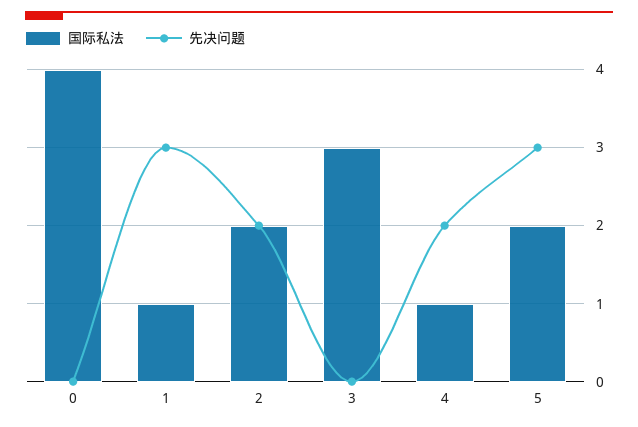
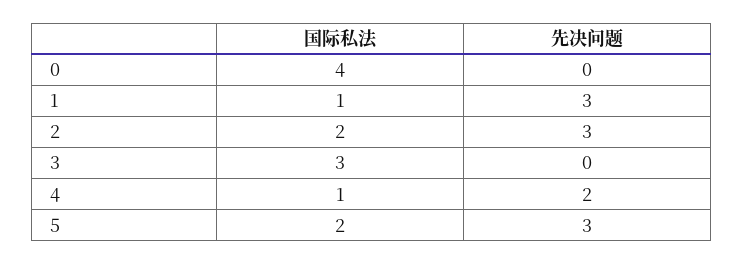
  {
    "国际私法": {
      "0": 4,
      "1": 1,
      "2": 2,
      "3": 3,
      "4": 1,
      "5": 2
    },
    "先决问题": {
      "0": 0,
      "1": 3,
-     "2": 2,
+     "2": 3,
      "3": 0,
      "4": 2,
      "5": 3
    }
  }

